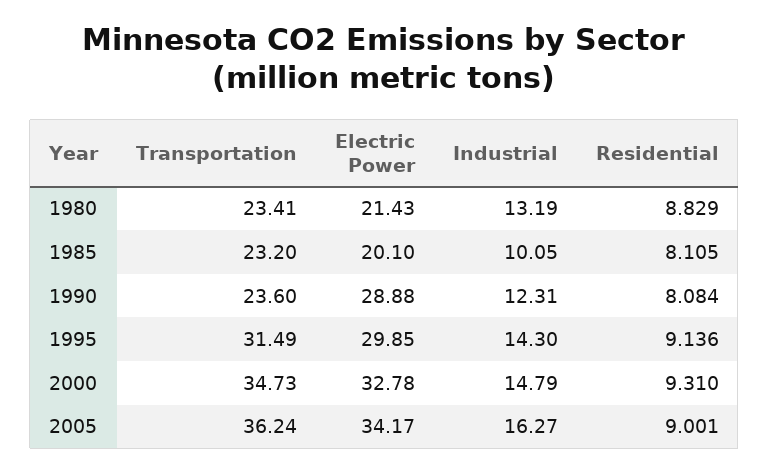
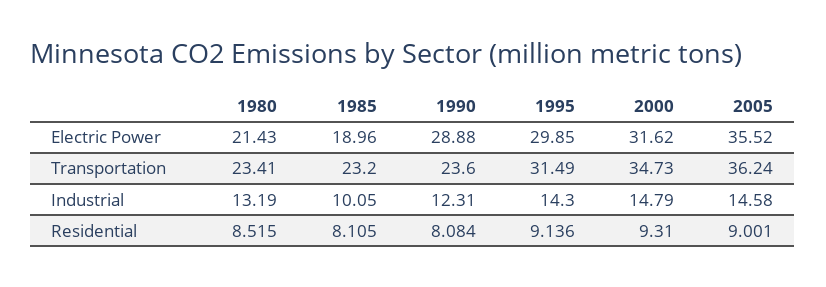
  {
    "Transportation": {
      "1980": 23.41,
      "1985": 23.2,
      "1990": 23.6,
      "1995": 31.49,
      "2000": 34.73,
      "2005": 36.24
    },
    "Electric Power": {
      "1980": 21.43,
-     "1985": 20.1,
+     "1985": 18.96,
      "1990": 28.88,
      "1995": 29.85,
-     "2000": 32.78,
+     "2000": 31.62,
-     "2005": 34.17
+     "2005": 35.52
    },
    "Industrial": {
      "1980": 13.19,
      "1985": 10.05,
      "1990": 12.31,
      "1995": 14.3,
      "2000": 14.79,
-     "2005": 16.27
+     "2005": 14.58
    },
    "Residential": {
-     "1980": 8.829,
+     "1980": 8.515,
      "1985": 8.105,
      "1990": 8.084,
      "1995": 9.136,
      "2000": 9.31,
      "2005": 9.001
    }
  }

